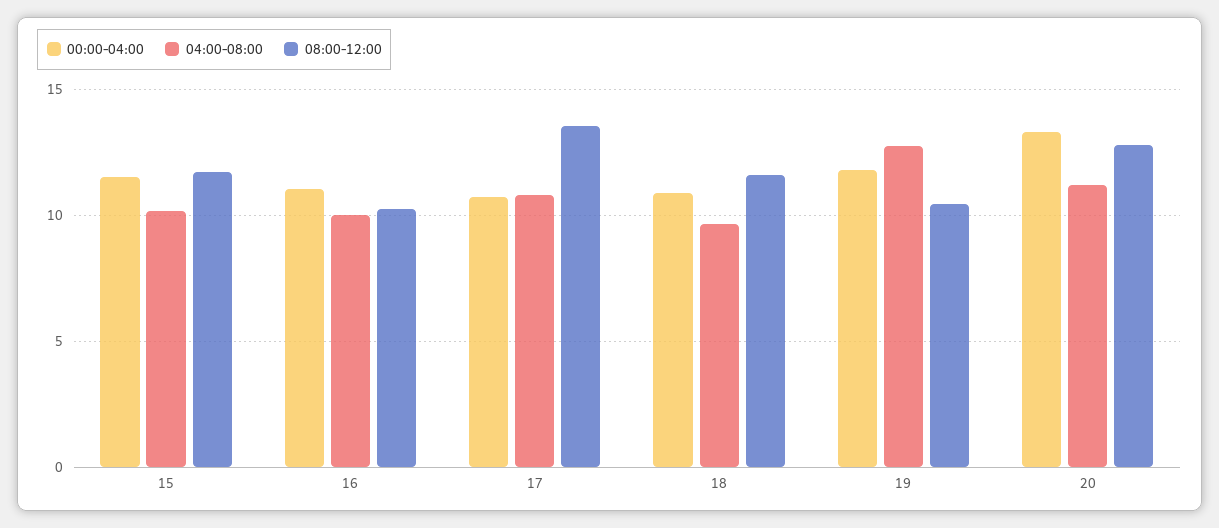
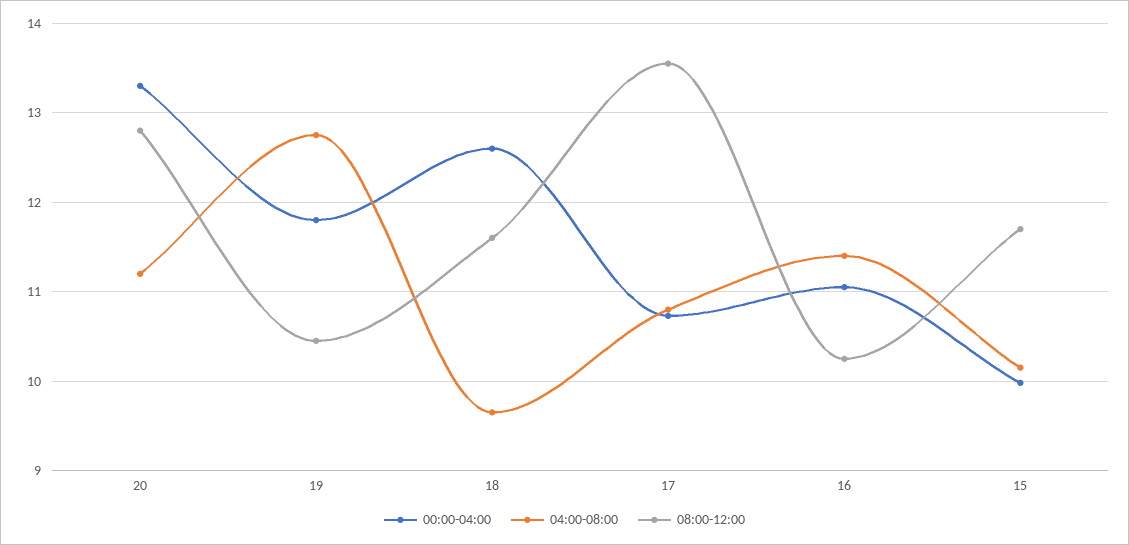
  {
    "00:00-04:00": {
-     "15": 11.5,
+     "15": 10,
      "16": 11.1,
      "17": 10.7,
-     "18": 11,
+     "18": 12.6,
      "19": 11.8,
      "20": 13.3
    },
    "04:00-08:00": {
      "15": 10.2,
-     "16": 10,
+     "16": 11.4,
      "17": 10.8,
      "18": 9.7,
      "19": 12.8,
      "20": 11.2
    },
    "08:00-12:00": {
      "15": 11.7,
      "16": 10.3,
      "17": 13.6,
      "18": 11.6,
      "19": 10.5,
      "20": 12.8
    }
  }

